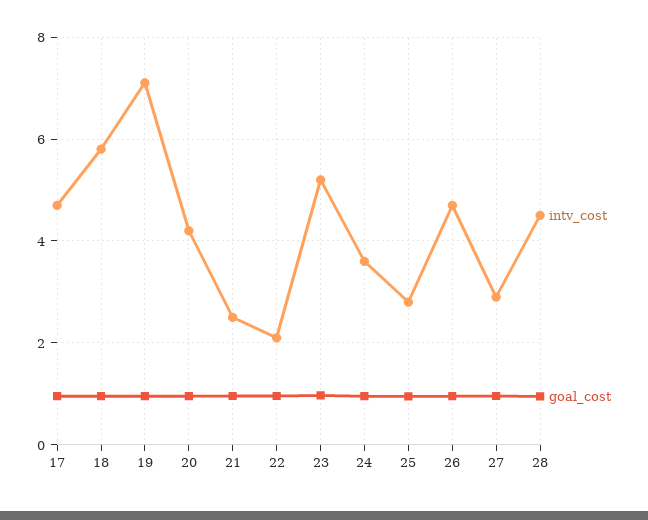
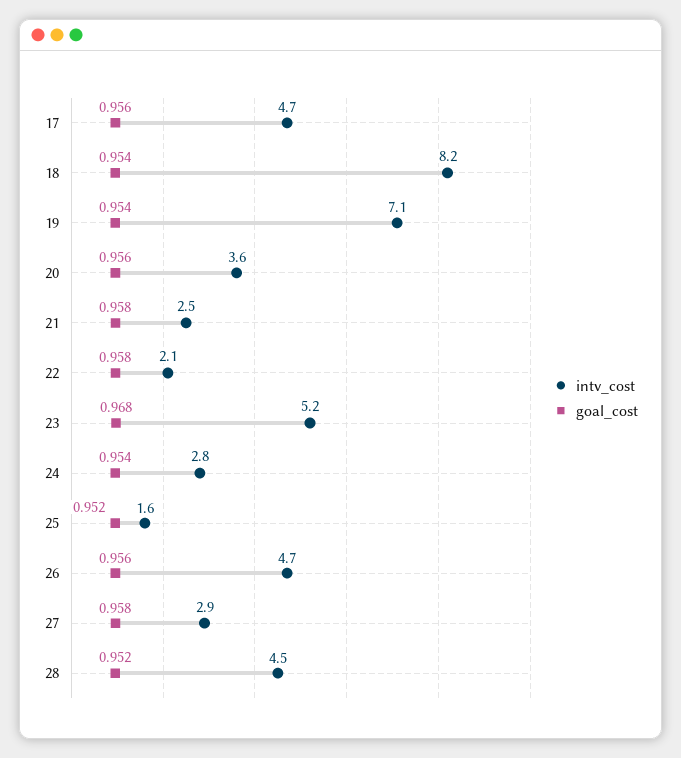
  {
    "intv_cost": {
      "17": 4.7,
-     "18": 5.8,
+     "18": 8.2,
      "19": 7.1,
-     "20": 4.2,
+     "20": 3.6,
      "21": 2.5,
      "22": 2.1,
      "23": 5.2,
-     "24": 3.6,
+     "24": 2.8,
-     "25": 2.8,
+     "25": 1.6,
      "26": 4.7,
      "27": 2.9,
      "28": 4.5
    },
    "goal_cost": {
      "17": 0.956,
      "18": 0.954,
      "19": 0.954,
      "20": 0.956,
      "21": 0.958,
      "22": 0.958,
      "23": 0.968,
      "24": 0.954,
      "25": 0.952,
      "26": 0.956,
      "27": 0.958,
      "28": 0.952
    }
  }

